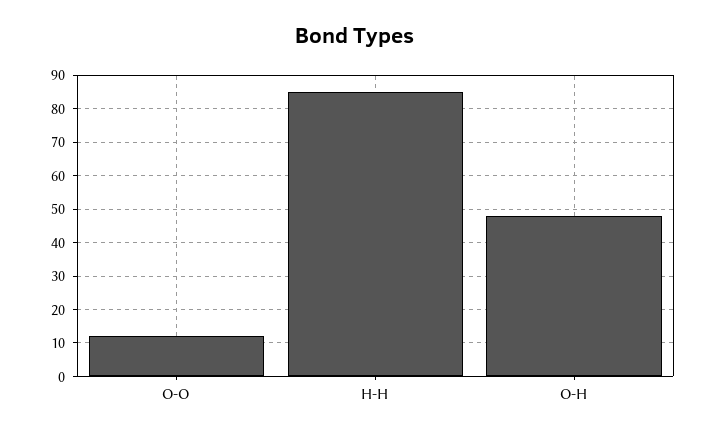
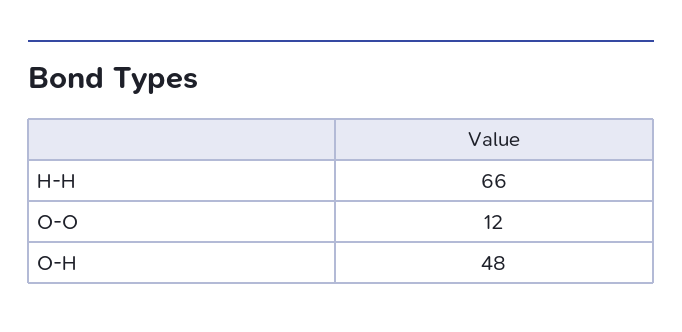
  {
    "O-O": 12,
-   "H-H": 85,
+   "H-H": 66,
    "O-H": 48
  }

